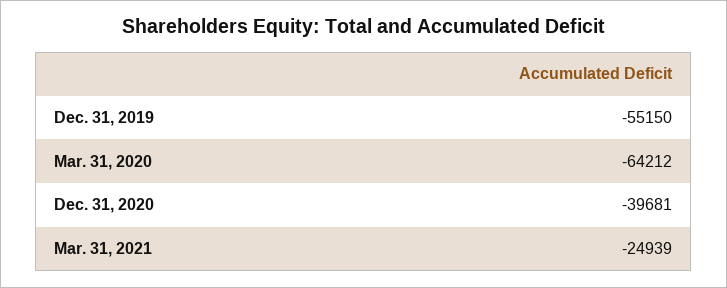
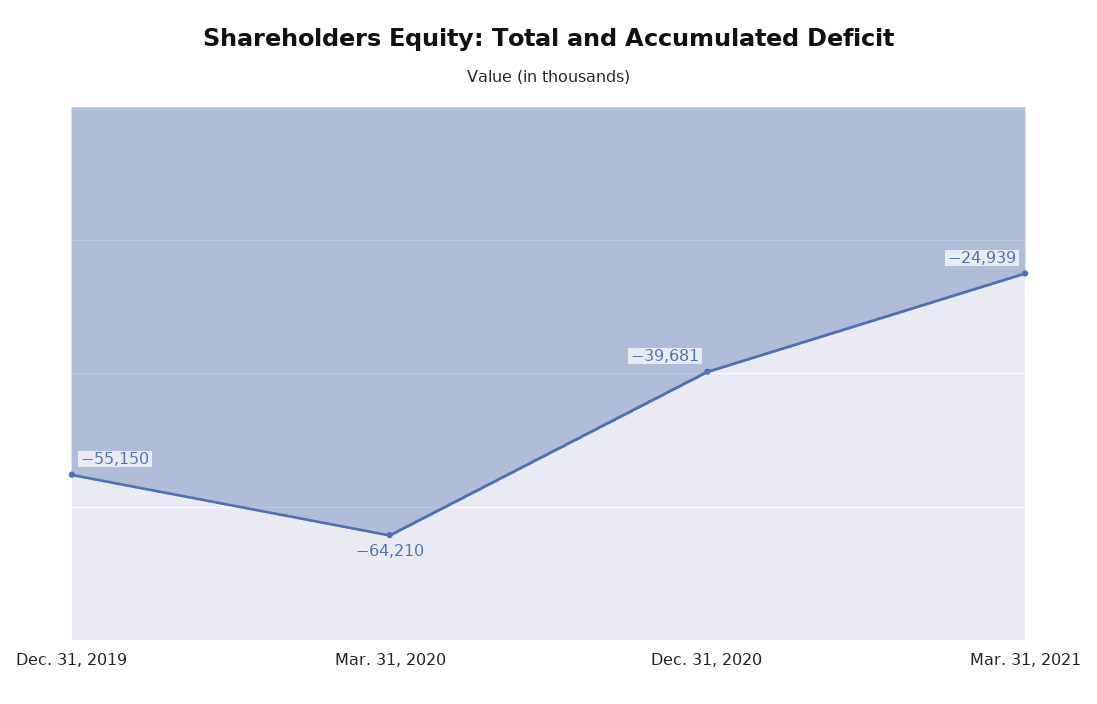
  {
    "Dec. 31, 2019": -55150,
-   "Mar. 31, 2020": -64212,
+   "Mar. 31, 2020": -64210,
    "Dec. 31, 2020": -39681,
    "Mar. 31, 2021": -24939
  }

